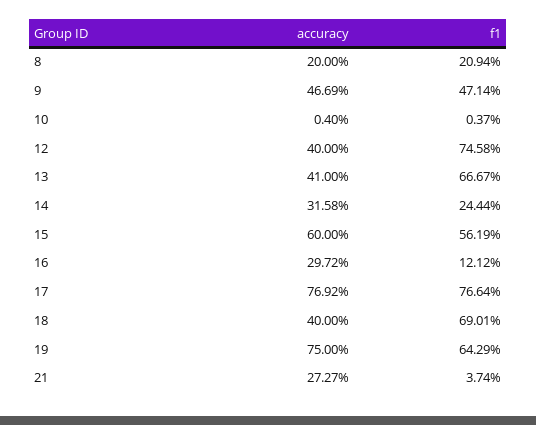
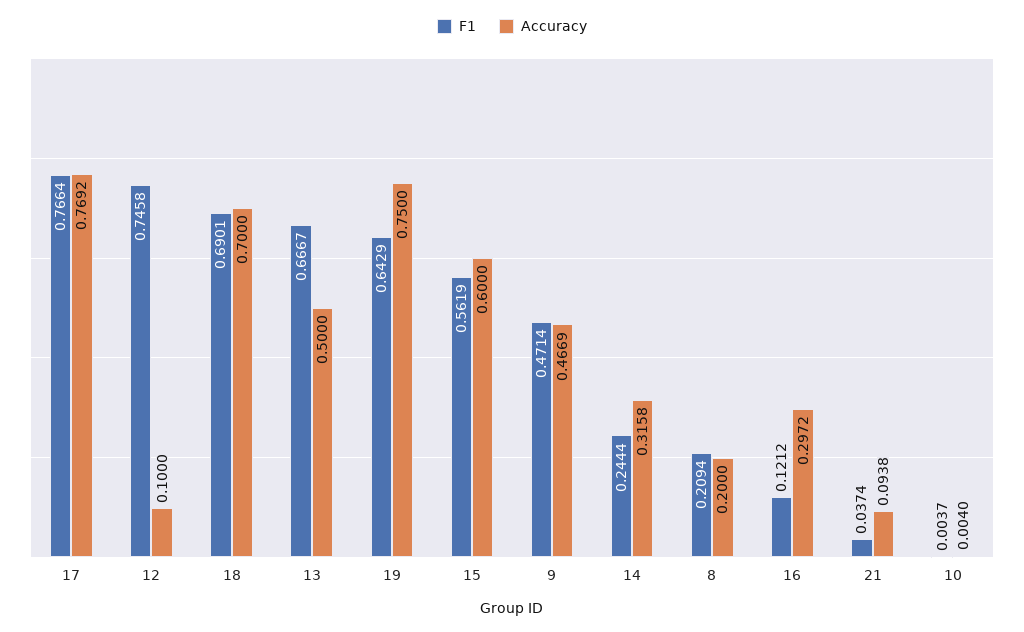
  {
    "accuracy": {
      "8": 0.2,
      "9": 0.4669,
      "10": 0.004,
-     "12": 0.4,
+     "12": 0.1,
-     "13": 0.41,
+     "13": 0.5,
      "14": 0.3158,
      "15": 0.6,
      "16": 0.2972,
      "17": 0.7692,
-     "18": 0.4,
+     "18": 0.7,
      "19": 0.75,
-     "21": 0.2727
+     "21": 0.0938
    },
    "f1": {
      "8": 0.2094,
      "9": 0.4714,
      "10": 0.0037,
      "12": 0.7458,
      "13": 0.6667,
      "14": 0.2444,
      "15": 0.5619,
      "16": 0.1212,
      "17": 0.7664,
      "18": 0.6901,
      "19": 0.6429,
      "21": 0.0374
    }
  }

